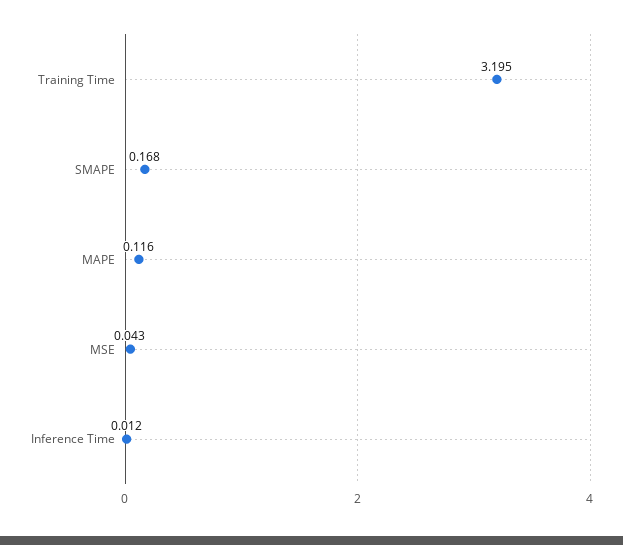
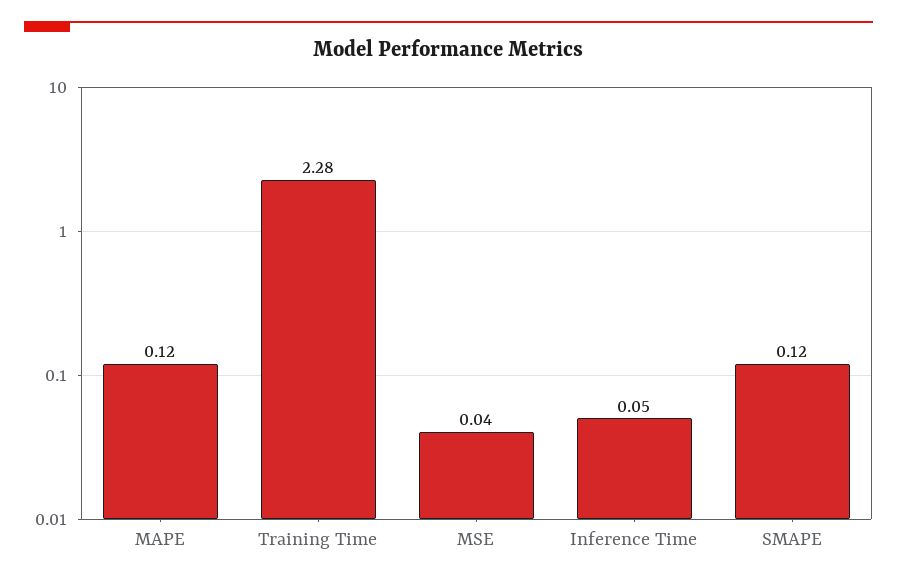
  {
-   "Training Time": 3.195,
+   "Training Time": 2.28,
-   "SMAPE": 0.168,
+   "SMAPE": 0.12,
    "MAPE": 0.116,
    "MSE": 0.043,
-   "Inference Time": 0.012
+   "Inference Time": 0.05
  }

